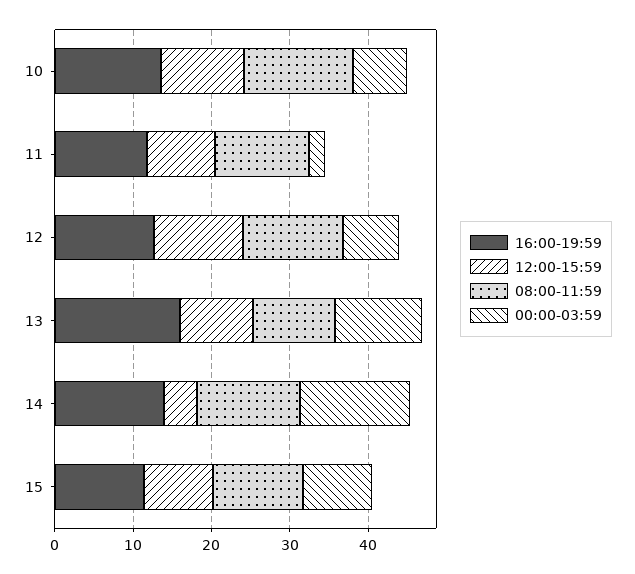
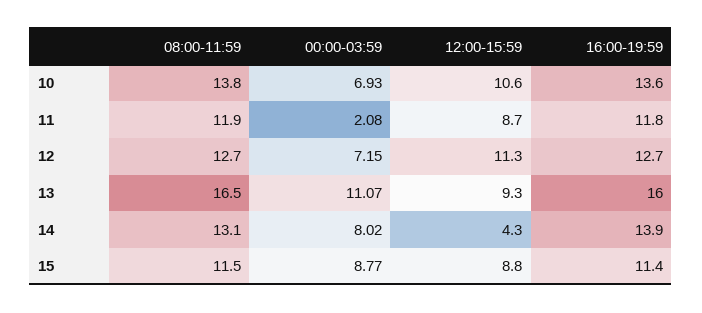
  {
    "16:00-19:59": {
      "10": 13.6,
      "11": 11.8,
      "12": 12.7,
      "13": 16,
      "14": 13.9,
      "15": 11.4
    },
    "12:00-15:59": {
      "10": 10.6,
      "11": 8.7,
      "12": 11.3,
      "13": 9.3,
      "14": 4.3,
      "15": 8.8
    },
    "08:00-11:59": {
      "10": 13.8,
      "11": 11.9,
      "12": 12.7,
-     "13": 10,
+     "13": 16.5,
      "14": 13.1,
      "15": 11.5
    },
    "00:00-03:59": {
      "10": 6.93,
      "11": 2.08,
      "12": 7.15,
      "13": 11.07,
-     "14": 14,
+     "14": 8.02,
      "15": 8.77
    }
  }

